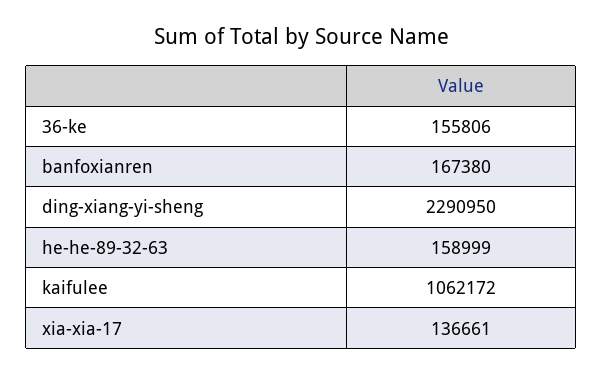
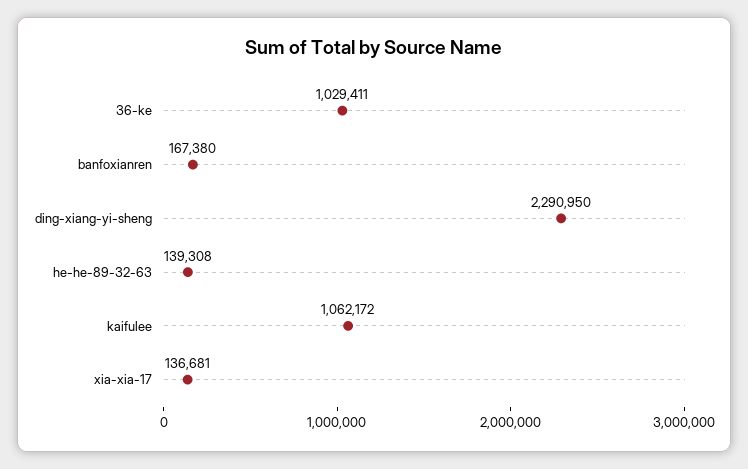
  {
-   "36-ke": 155806,
+   "36-ke": 1029411,
    "banfoxianren": 167380,
    "ding-xiang-yi-sheng": 2290950,
-   "he-he-89-32-63": 158999,
+   "he-he-89-32-63": 139308,
    "kaifulee": 1062172,
-   "xia-xia-17": 136661
+   "xia-xia-17": 136681
  }

